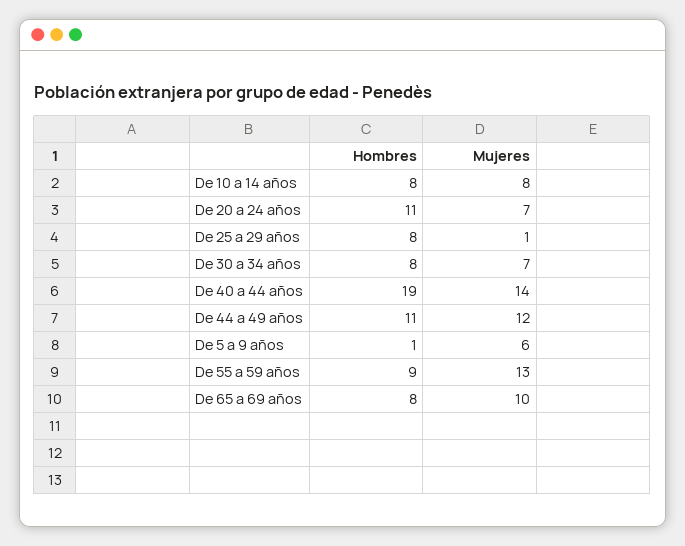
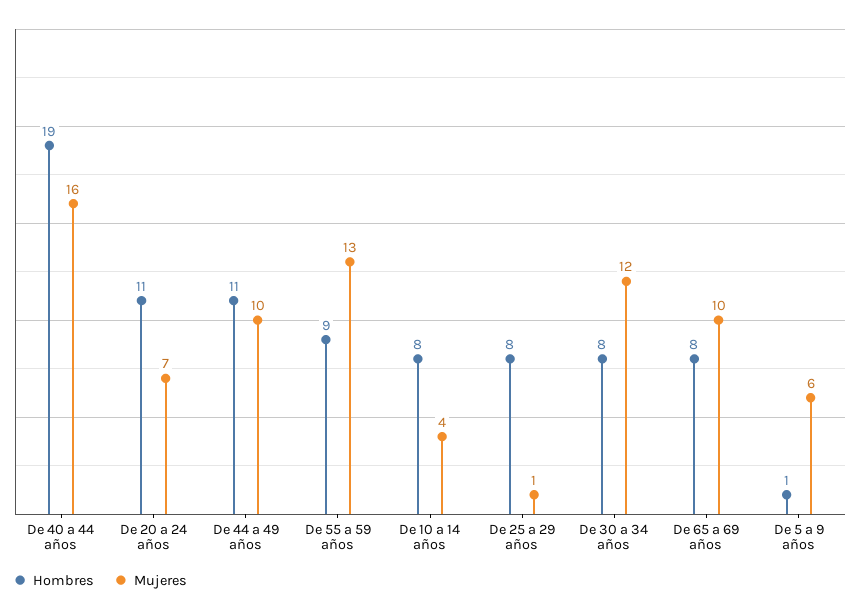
  {
    "Hombres": {
      "De 10 a 14 años": 8,
      "De 20 a 24 años": 11,
      "De 25 a 29 años": 8,
      "De 30 a 34 años": 8,
      "De 40 a 44 años": 19,
      "De 44 a 49 años": 11,
      "De 5 a 9 años": 1,
      "De 55 a 59 años": 9,
      "De 65 a 69 años": 8
    },
    "Mujeres": {
-     "De 10 a 14 años": 8,
+     "De 10 a 14 años": 4,
      "De 20 a 24 años": 7,
      "De 25 a 29 años": 1,
-     "De 30 a 34 años": 7,
+     "De 30 a 34 años": 12,
-     "De 40 a 44 años": 14,
+     "De 40 a 44 años": 16,
-     "De 44 a 49 años": 12,
+     "De 44 a 49 años": 10,
      "De 5 a 9 años": 6,
      "De 55 a 59 años": 13,
      "De 65 a 69 años": 10
    }
  }

